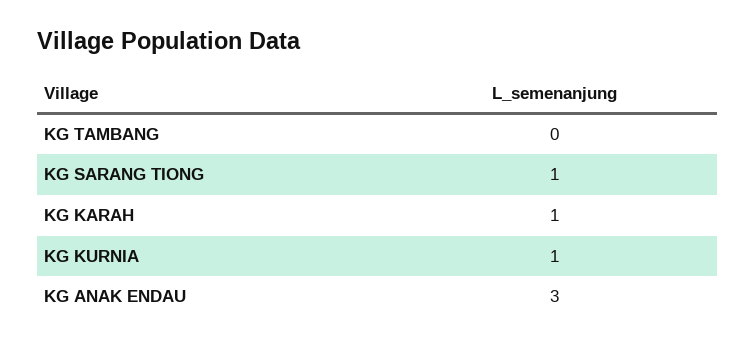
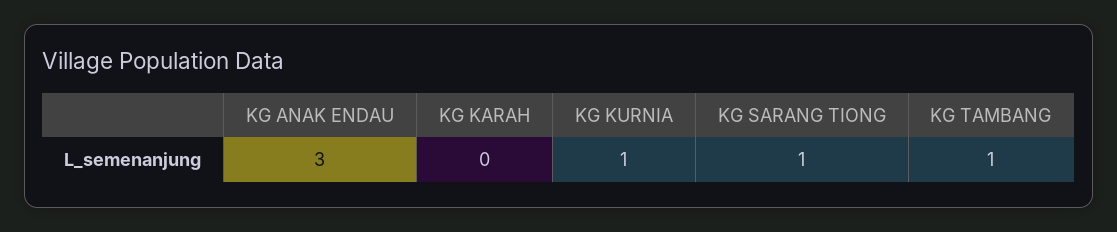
  {
-   "KG TAMBANG": 0,
+   "KG TAMBANG": 1,
    "KG SARANG TIONG": 1,
-   "KG KARAH": 1,
+   "KG KARAH": 0,
    "KG KURNIA": 1,
    "KG ANAK ENDAU": 3
  }

